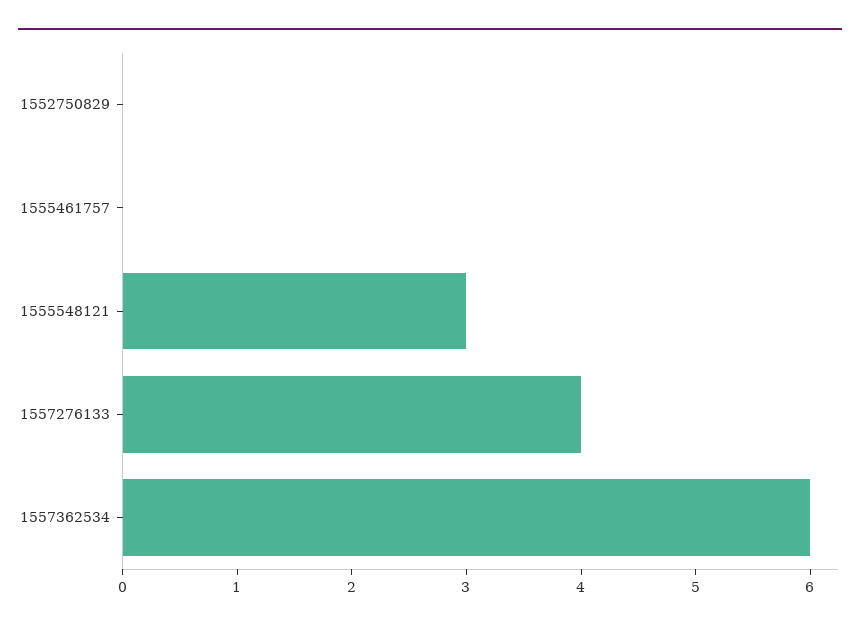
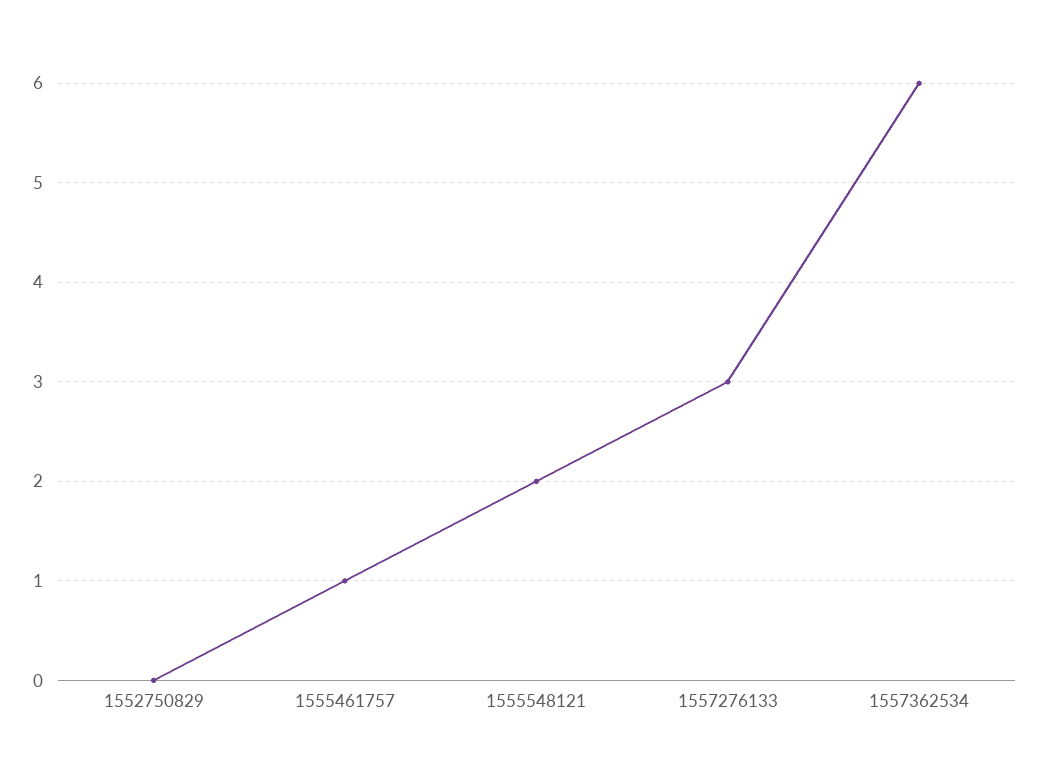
  {
    "1552750829": 0,
-   "1555461757": 0,
+   "1555461757": 1,
-   "1555548121": 3,
+   "1555548121": 2,
-   "1557276133": 4,
+   "1557276133": 3,
    "1557362534": 6
  }

